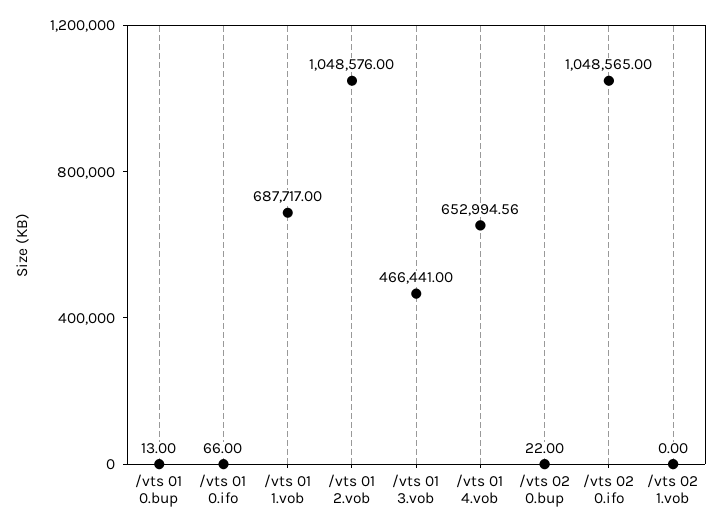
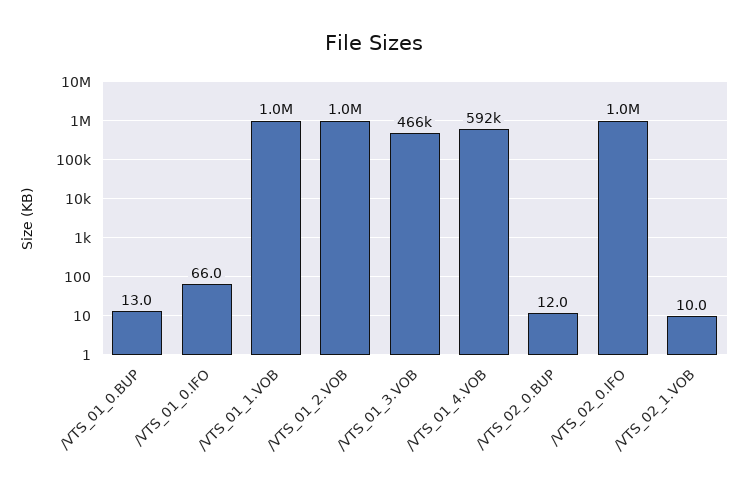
  {
    "/vts 01 0.bup": 13,
    "/vts 01 0.ifo": 66,
-   "/vts 01 1.vob": 687717,
+   "/vts 01 1.vob": 1000000,
    "/vts 01 2.vob": 1048576,
    "/vts 01 3.vob": 466441,
-   "/vts 01 4.vob": 652994.56,
+   "/vts 01 4.vob": 592000,
-   "/vts 02 0.bup": 22,
+   "/vts 02 0.bup": 12,
    "/vts 02 0.ifo": 1048565,
-   "/vts 02 1.vob": 0
+   "/vts 02 1.vob": 10
  }

